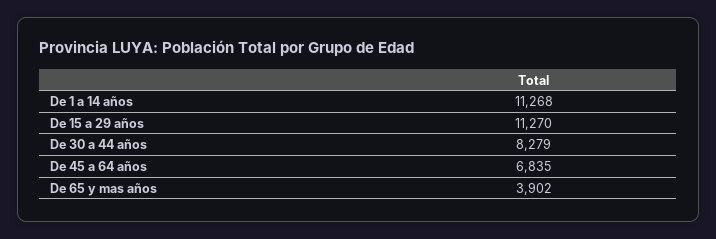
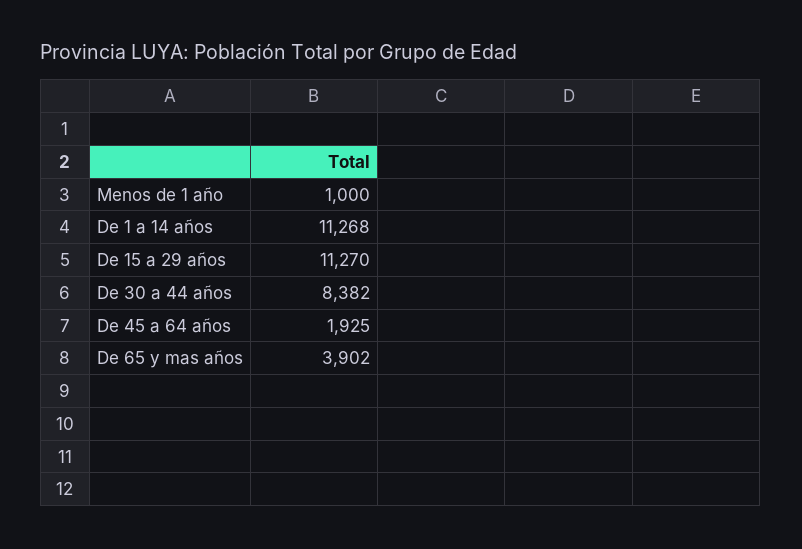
  {
    "De 1 a 14 años": 11268,
    "De 15 a 29 años": 11270,
-   "De 30 a 44 años": 8279,
+   "De 30 a 44 años": 8382,
-   "De 45 a 64 años": 6835,
+   "De 45 a 64 años": 1925,
-   "De 65 y mas años": 3902
+   "De 65 y mas años": 3902,
+   "Menos de 1 año": 1000
  }

